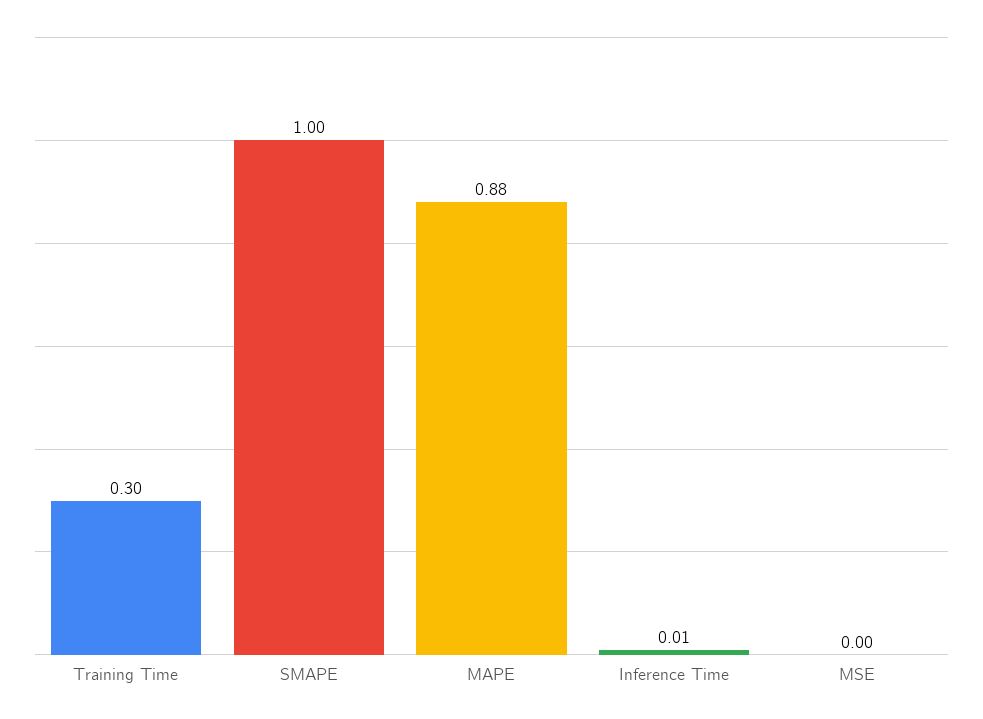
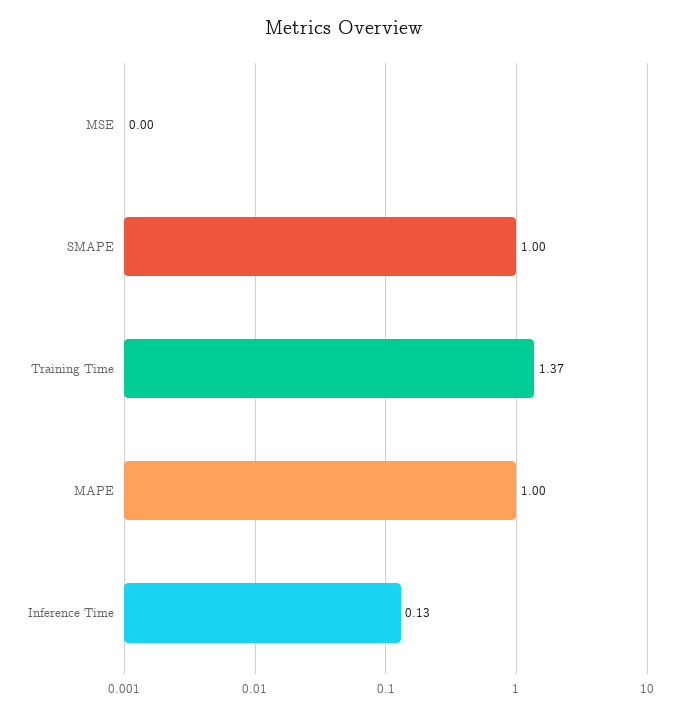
  {
-   "Training Time": 0.3,
+   "Training Time": 1.37,
    "SMAPE": 1,
-   "MAPE": 0.88,
+   "MAPE": 1,
-   "Inference Time": 0.01,
+   "Inference Time": 0.13,
    "MSE": 0
  }

